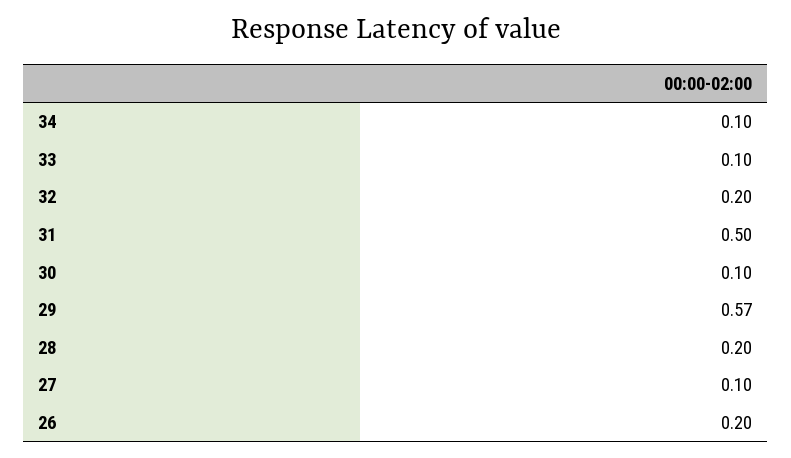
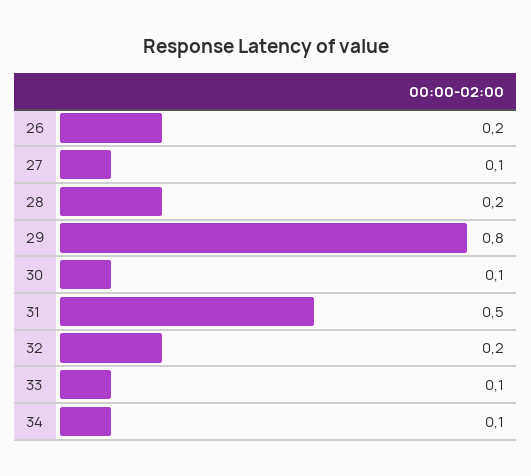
  {
    "34": 0.1,
    "33": 0.1,
    "32": 0.2,
    "31": 0.5,
    "30": 0.1,
-   "29": 0.57,
+   "29": 0.8,
    "28": 0.2,
    "27": 0.1,
    "26": 0.2
  }

